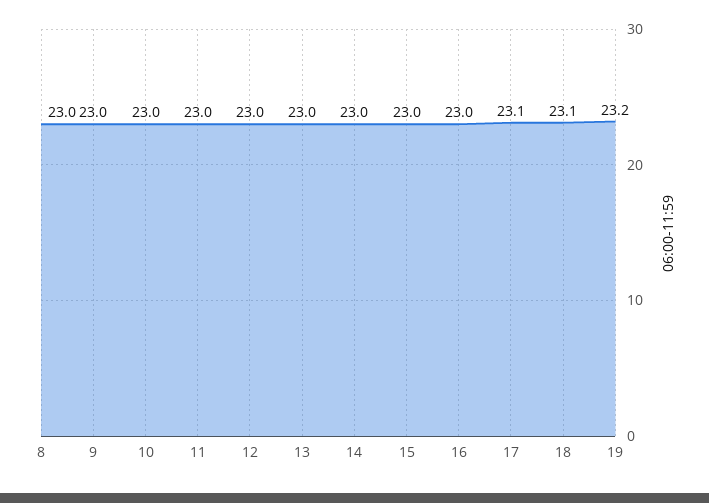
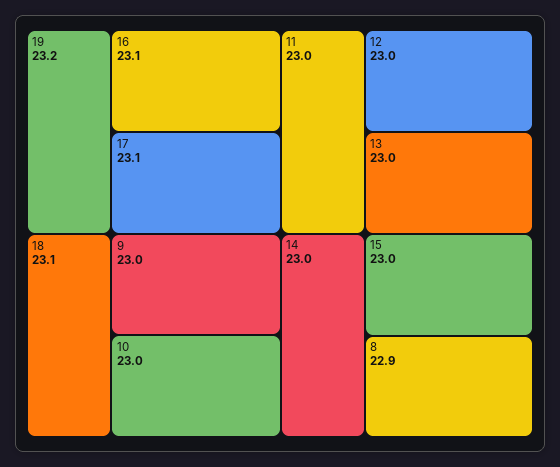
  {
-   "8": 23,
+   "8": 22.9,
    "9": 23,
    "10": 23,
    "11": 23,
    "12": 23,
    "13": 23,
    "14": 23,
    "15": 23,
-   "16": 23,
+   "16": 23.1,
    "17": 23.1,
    "18": 23.1,
    "19": 23.2
  }

